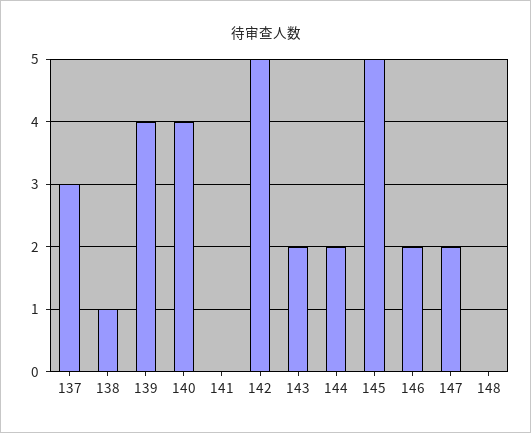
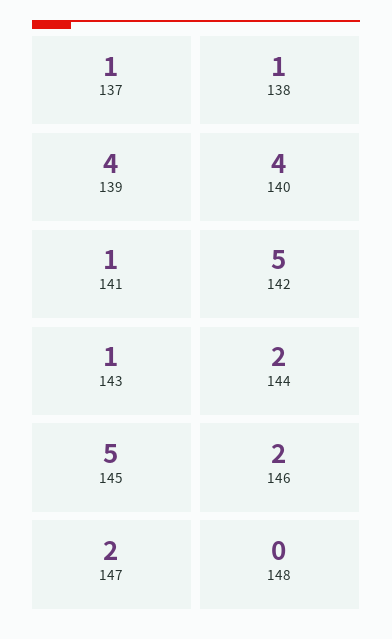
  {
-   "137": 3,
+   "137": 1,
    "138": 1,
    "139": 4,
    "140": 4,
-   "141": 0,
+   "141": 1,
    "142": 5,
-   "143": 2,
+   "143": 1,
    "144": 2,
    "145": 5,
    "146": 2,
    "147": 2,
    "148": 0
  }

